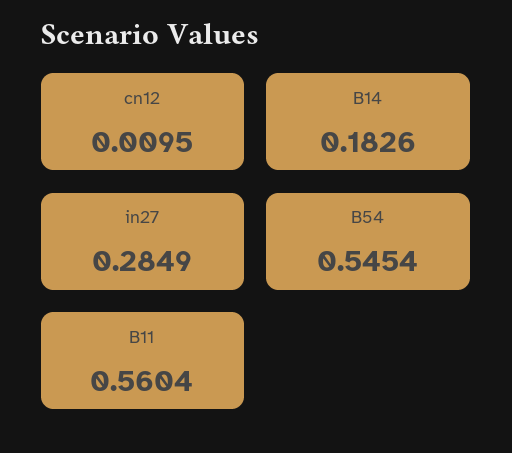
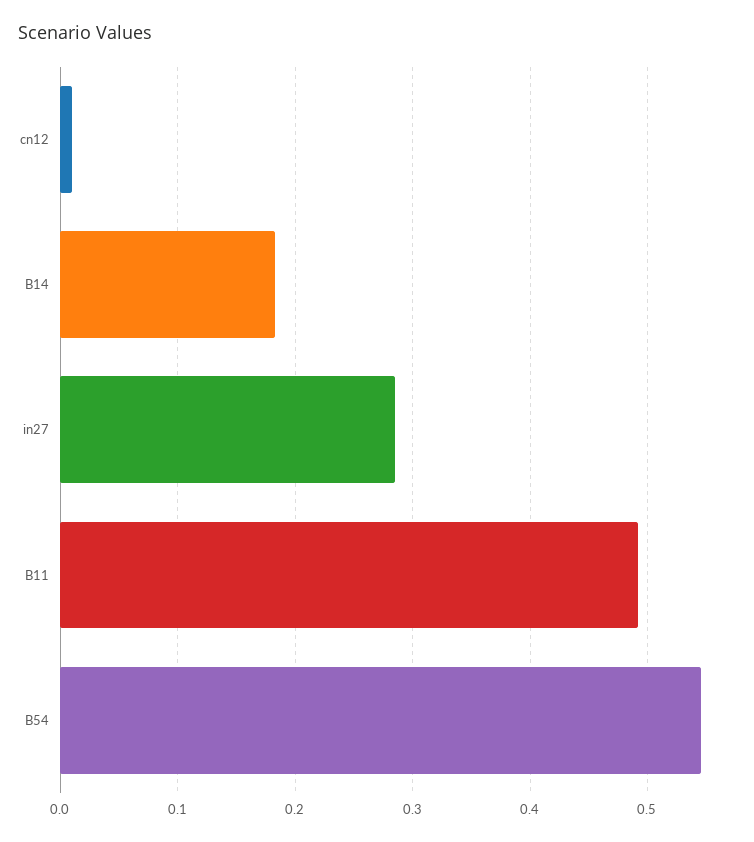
  {
    "cn12": 0.0095,
    "B14": 0.1826,
    "in27": 0.2849,
    "B54": 0.5454,
-   "B11": 0.5604
+   "B11": 0.49
  }

